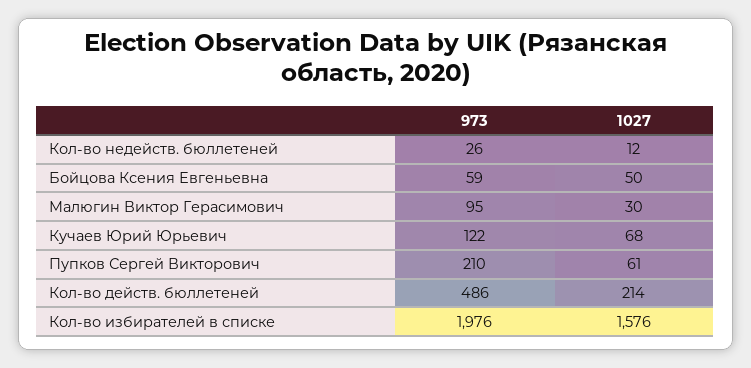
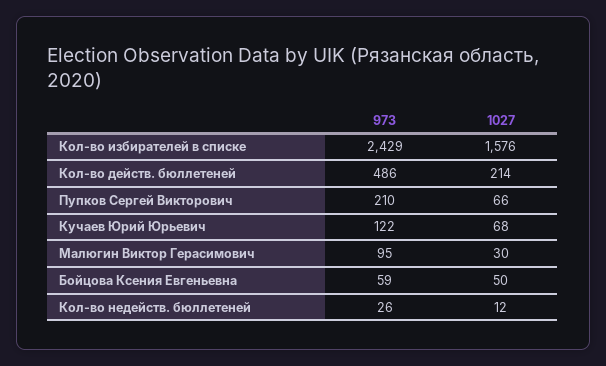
  {
    "973": {
      "Кол-во недейств. бюллетеней": 26,
      "Бойцова Ксения Евгеньевна": 59,
      "Малюгин Виктор Герасимович": 95,
      "Кучаев Юрий Юрьевич": 122,
      "Пупков Сергей Викторович": 210,
      "Кол-во действ. бюллетеней": 486,
-     "Кол-во избирателей в списке": 1976
+     "Кол-во избирателей в списке": 2429
    },
    "1027": {
      "Кол-во недейств. бюллетеней": 12,
      "Бойцова Ксения Евгеньевна": 50,
      "Малюгин Виктор Герасимович": 30,
      "Кучаев Юрий Юрьевич": 68,
-     "Пупков Сергей Викторович": 61,
+     "Пупков Сергей Викторович": 66,
      "Кол-во действ. бюллетеней": 214,
      "Кол-во избирателей в списке": 1576
    }
  }

